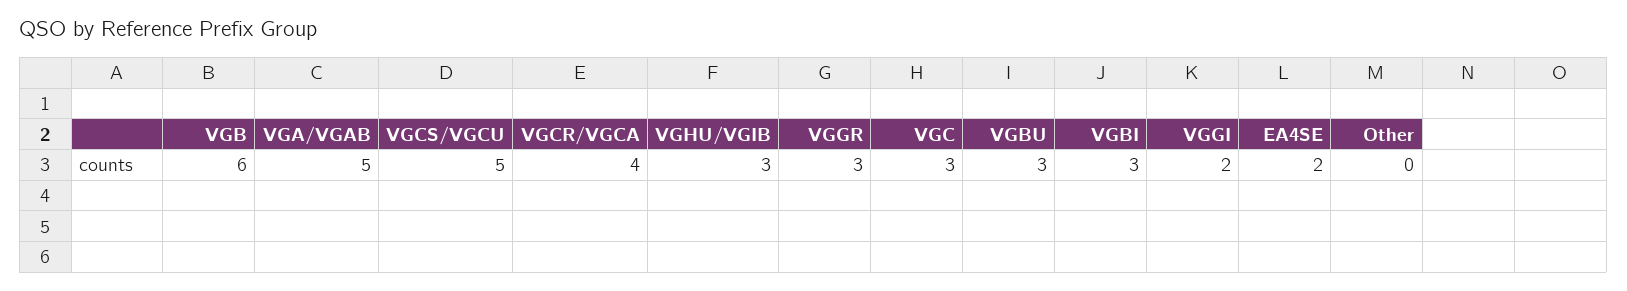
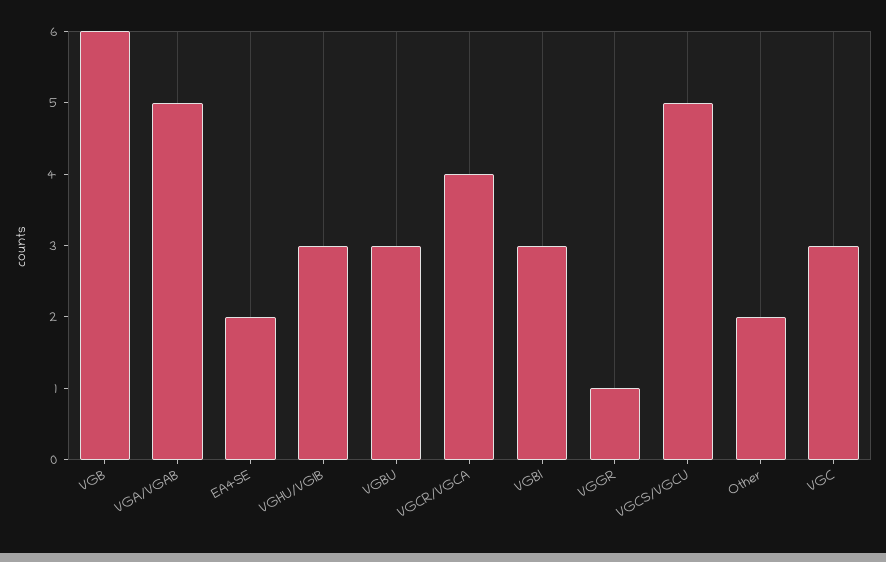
  {
    "VGB": 6,
    "VGA/VGAB": 5,
    "VGCS/VGCU": 5,
    "VGCR/VGCA": 4,
    "VGHU/VGIB": 3,
-   "VGGR": 3,
+   "VGGR": 1,
    "VGC": 3,
    "VGBU": 3,
    "VGBI": 3,
-   "VGGI": 2,
    "EA4SE": 2,
-   "Other": 0
+   "Other": 2
  }

